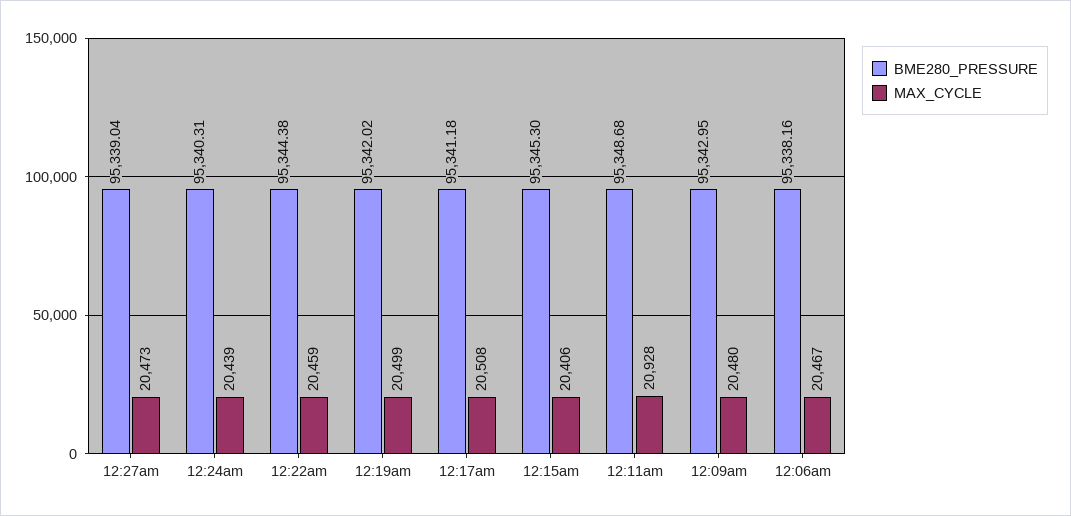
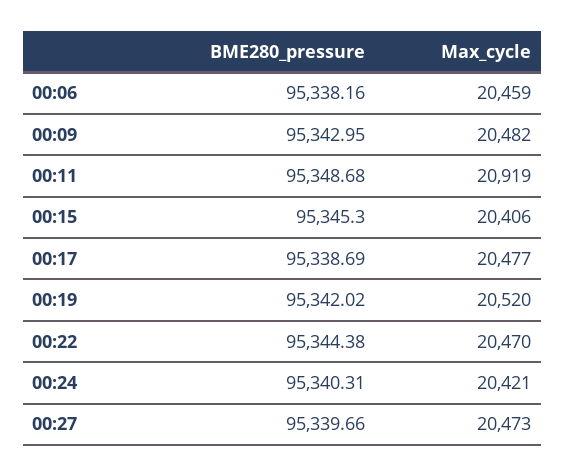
  {
    "BME280_PRESSURE": {
-     "12:27am": 95339.04,
+     "12:27am": 95339.66,
      "12:24am": 95340.31,
      "12:22am": 95344.38,
      "12:19am": 95342.02,
-     "12:17am": 95341.18,
+     "12:17am": 95338.69,
      "12:15am": 95345.3,
      "12:11am": 95348.68,
      "12:09am": 95342.95,
      "12:06am": 95338.16
    },
    "MAX_CYCLE": {
      "12:27am": 20473,
-     "12:24am": 20439,
+     "12:24am": 20421,
-     "12:22am": 20459,
+     "12:22am": 20470,
-     "12:19am": 20499,
+     "12:19am": 20520,
-     "12:17am": 20508,
+     "12:17am": 20477,
      "12:15am": 20406,
-     "12:11am": 20928,
+     "12:11am": 20919,
-     "12:09am": 20480,
+     "12:09am": 20482,
-     "12:06am": 20467
+     "12:06am": 20459
    }
  }

